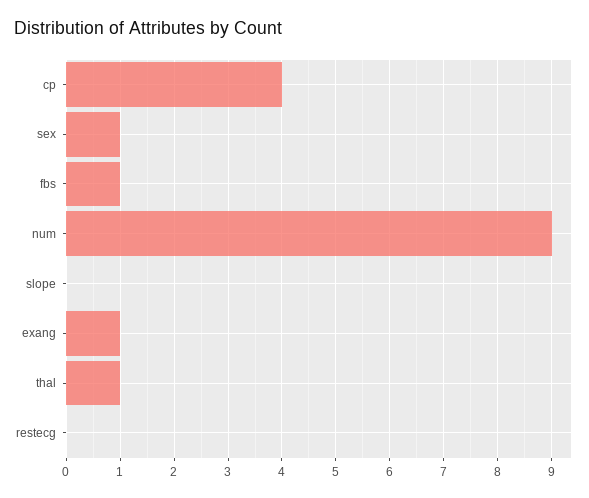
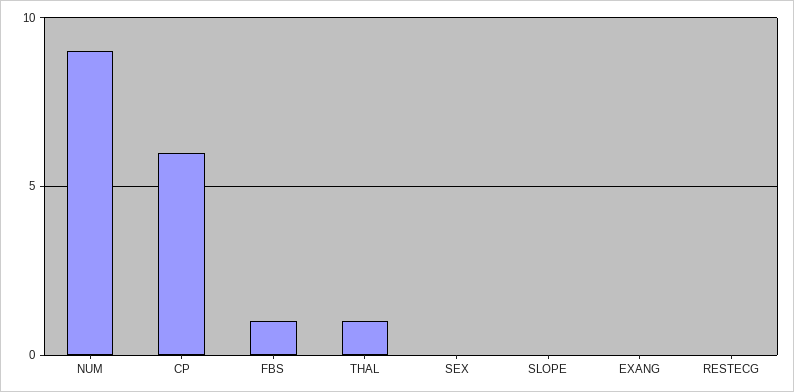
  {
-   "cp": 4,
+   "cp": 6,
-   "sex": 1,
+   "sex": 0,
    "fbs": 1,
    "num": 9,
    "slope": 0,
-   "exang": 1,
+   "exang": 0,
    "thal": 1,
    "restecg": 0
  }

